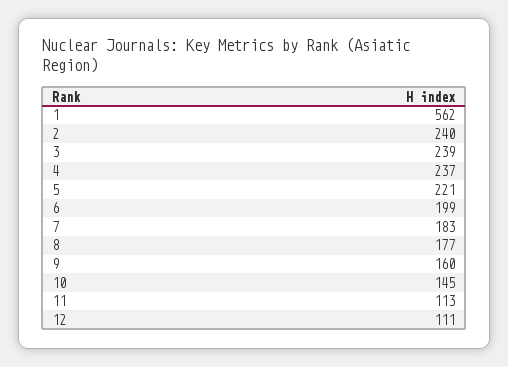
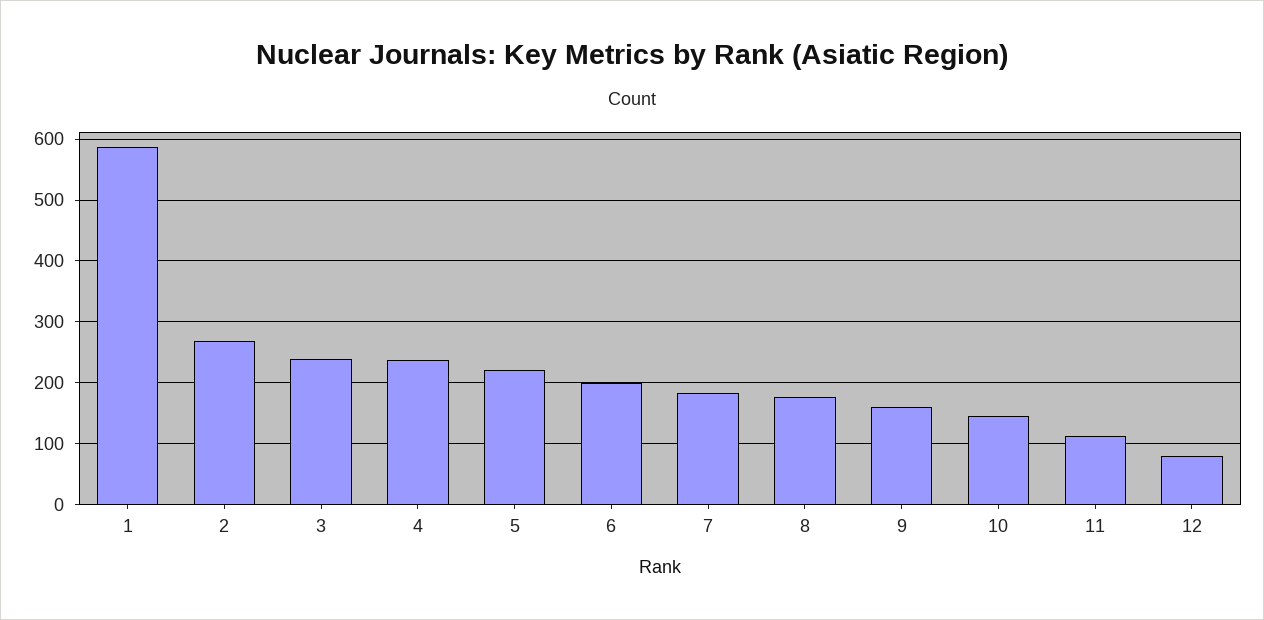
  {
-   "1": 562,
+   "1": 590,
-   "2": 240,
+   "2": 270,
    "3": 239,
    "4": 237,
    "5": 221,
    "6": 199,
    "7": 183,
    "8": 177,
    "9": 160,
    "10": 145,
    "11": 113,
-   "12": 111
+   "12": 80
  }

